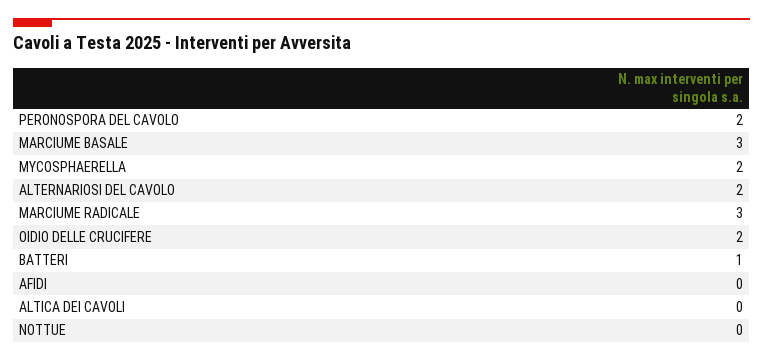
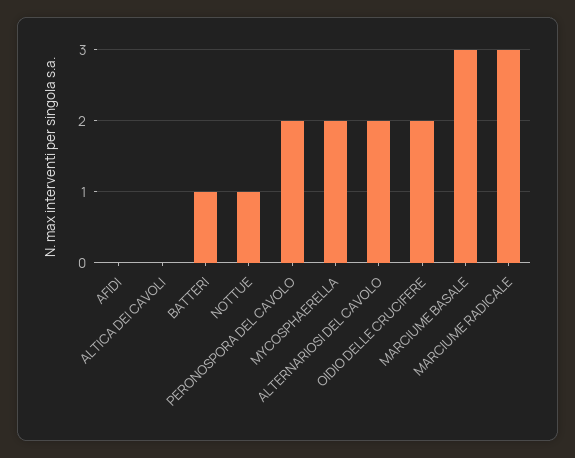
  {
    "PERONOSPORA DEL CAVOLO": 2,
    "MARCIUME BASALE": 3,
    "MYCOSPHAERELLA": 2,
    "ALTERNARIOSI DEL CAVOLO": 2,
    "MARCIUME RADICALE": 3,
    "OIDIO DELLE CRUCIFERE": 2,
    "BATTERI": 1,
    "AFIDI": 0,
    "ALTICA DEI CAVOLI": 0,
-   "NOTTUE": 0
+   "NOTTUE": 1
  }

